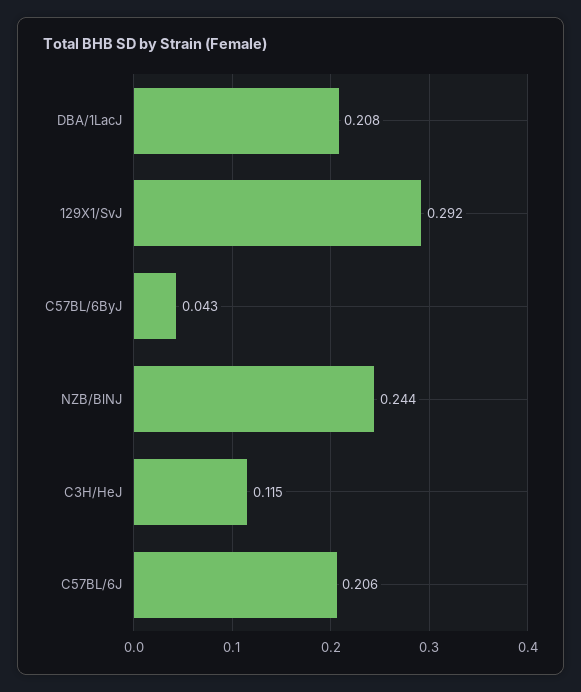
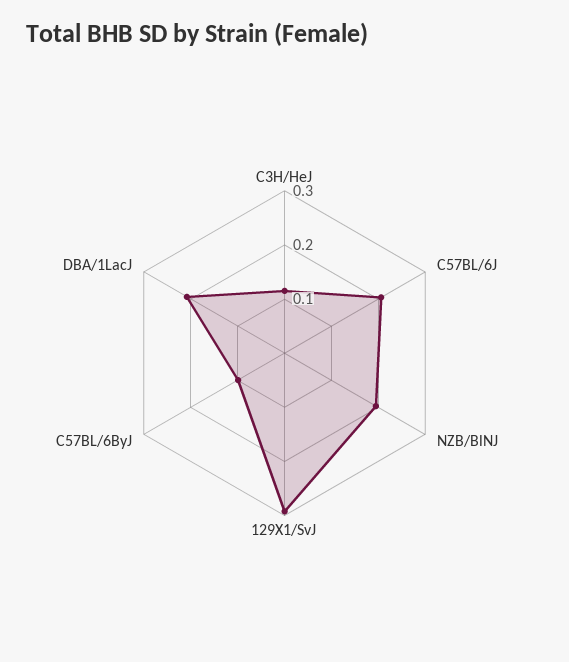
  {
    "DBA/1LacJ": 0.208,
    "129X1/SvJ": 0.292,
-   "C57BL/6ByJ": 0.043,
+   "C57BL/6ByJ": 0.1,
-   "NZB/BlNJ": 0.244,
+   "NZB/BlNJ": 0.2,
    "C3H/HeJ": 0.115,
    "C57BL/6J": 0.206
  }

